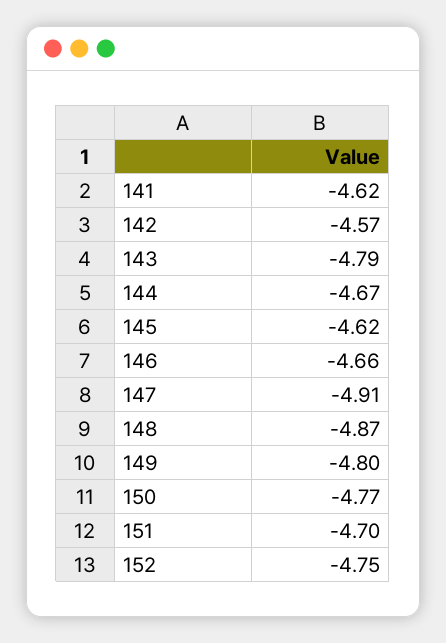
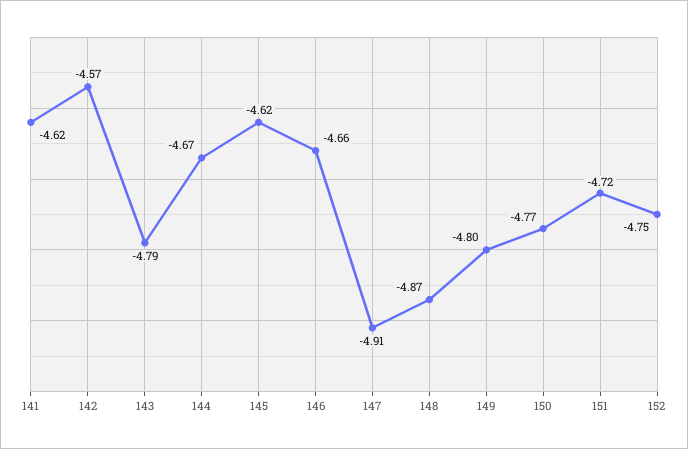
  {
    "141": -4.62,
    "142": -4.57,
    "143": -4.79,
    "144": -4.67,
    "145": -4.62,
    "146": -4.66,
    "147": -4.91,
    "148": -4.87,
    "149": -4.8,
    "150": -4.77,
-   "151": -4.7,
+   "151": -4.72,
    "152": -4.75
  }

